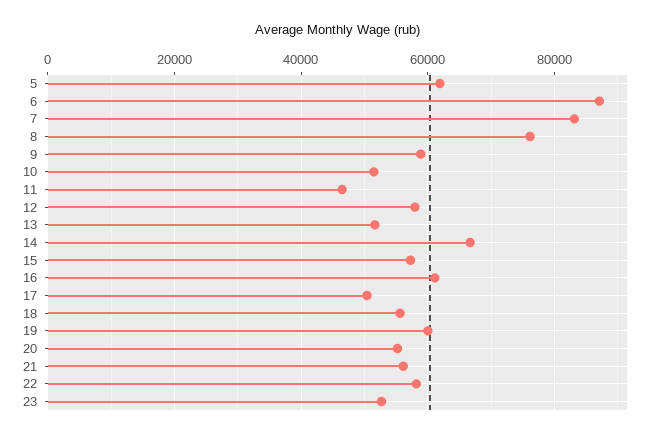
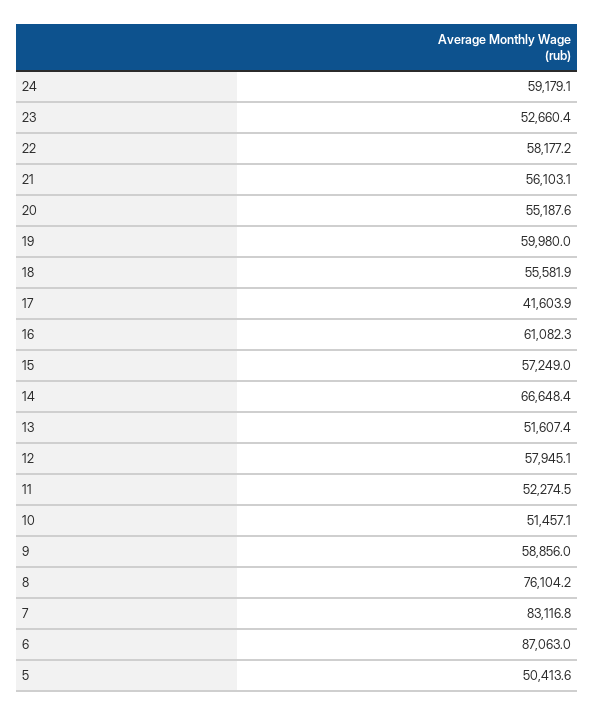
  {
-   "5": 62000,
+   "5": 50413.6,
    "6": 87063,
    "7": 83116.8,
    "8": 76104.2,
    "9": 58856,
    "10": 51457.1,
-   "11": 46000,
+   "11": 52274.5,
    "12": 57945.1,
    "13": 51607.4,
    "14": 66648.4,
    "15": 57249,
    "16": 61082.3,
-   "17": 50000,
+   "17": 41603.9,
    "18": 55581.9,
    "19": 59980,
    "20": 55187.6,
    "21": 56103.1,
    "22": 58177.2,
-   "23": 52660.4
+   "23": 52660.4,
+   "24": 59179.1
  }

